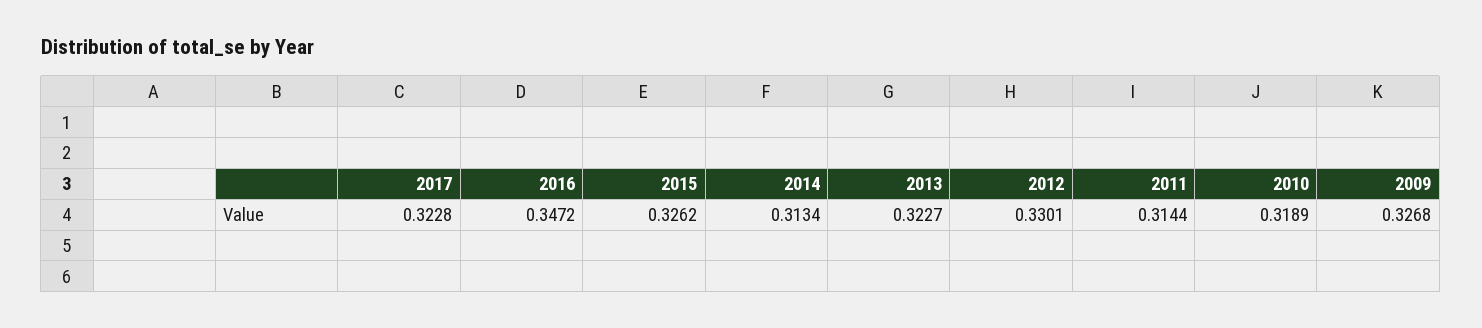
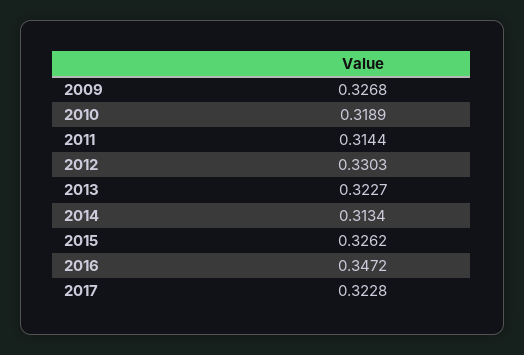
  {
    "2017": 0.3228,
    "2016": 0.3472,
    "2015": 0.3262,
    "2014": 0.3134,
    "2013": 0.3227,
-   "2012": 0.3301,
+   "2012": 0.3303,
    "2011": 0.3144,
    "2010": 0.3189,
    "2009": 0.3268
  }

